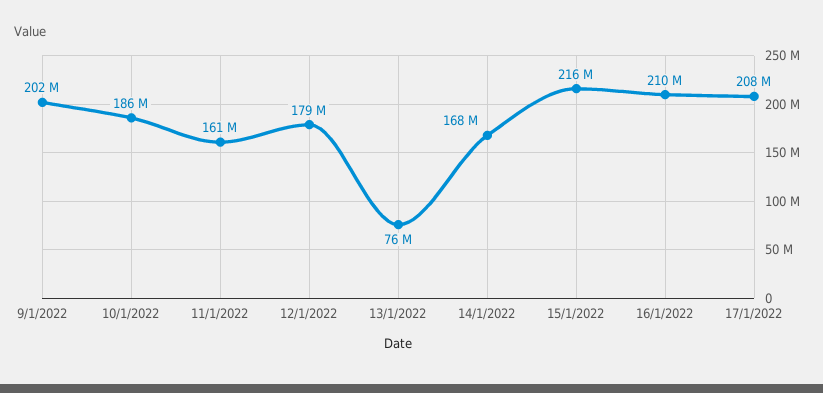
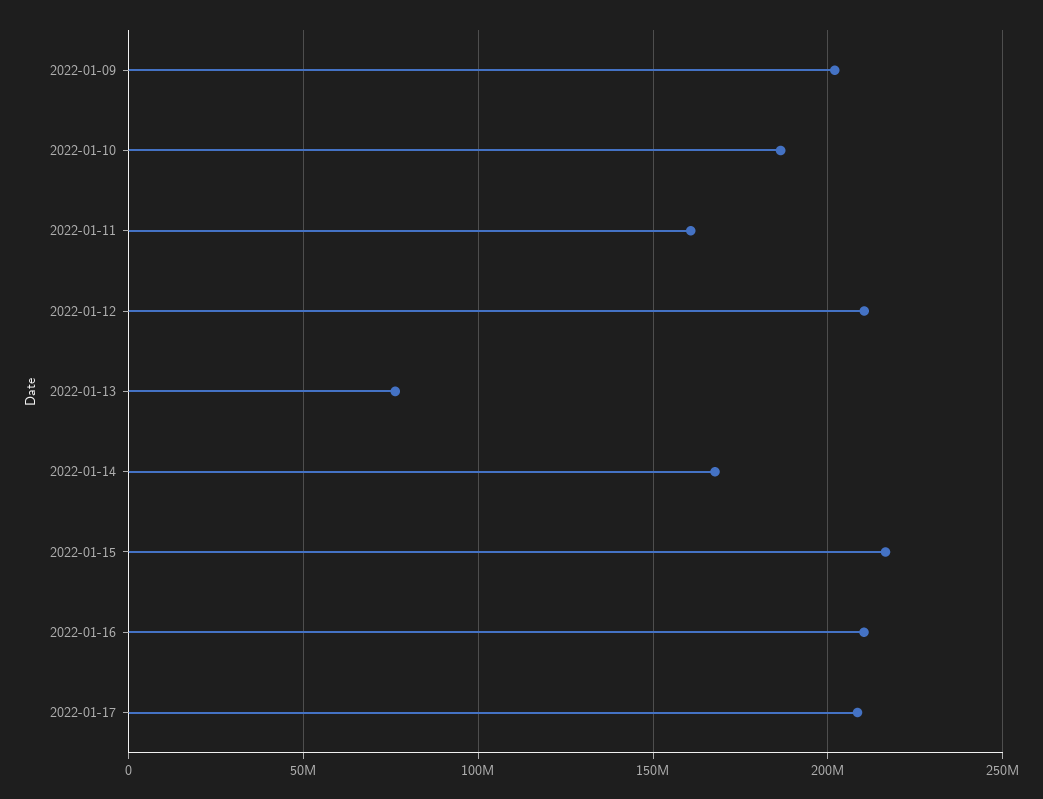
  {
    "9/1/2022": 202000000,
    "10/1/2022": 186000000,
    "11/1/2022": 161000000,
-   "12/1/2022": 179000000,
+   "12/1/2022": 210000000,
    "13/1/2022": 76000000,
    "14/1/2022": 168000000,
    "15/1/2022": 216000000,
    "16/1/2022": 210000000,
    "17/1/2022": 208000000
  }

